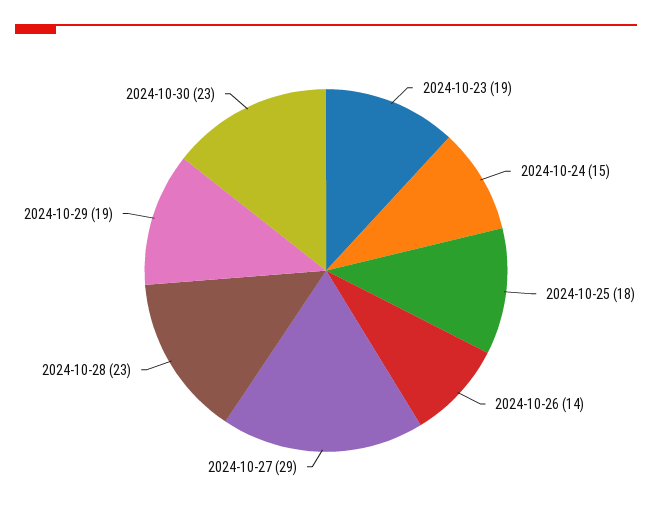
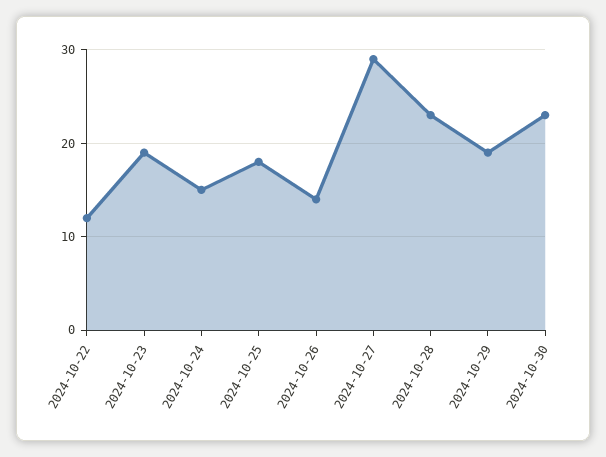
  {
    "2024-10-23": 19,
    "2024-10-24": 15,
    "2024-10-25": 18,
    "2024-10-26": 14,
    "2024-10-27": 29,
    "2024-10-28": 23,
    "2024-10-29": 19,
-   "2024-10-30": 23
+   "2024-10-30": 23,
+   "2024-10-22": 12
  }

